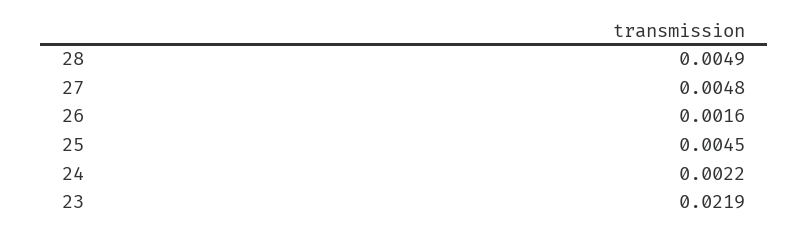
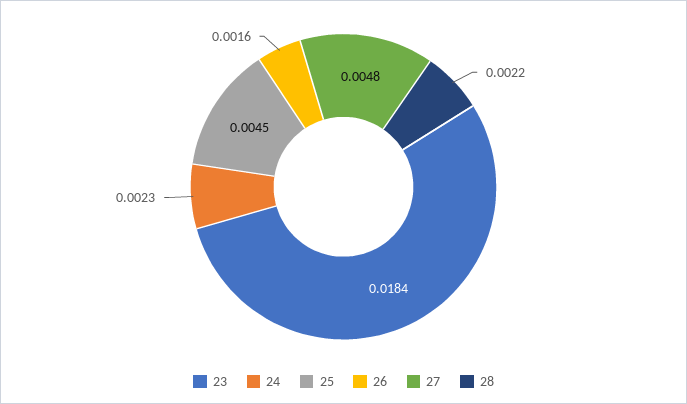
  {
-   "28": 0.0049,
+   "28": 0.0022,
    "27": 0.0048,
    "26": 0.0016,
    "25": 0.0045,
-   "24": 0.0022,
+   "24": 0.0023,
-   "23": 0.0219
+   "23": 0.0184
  }

